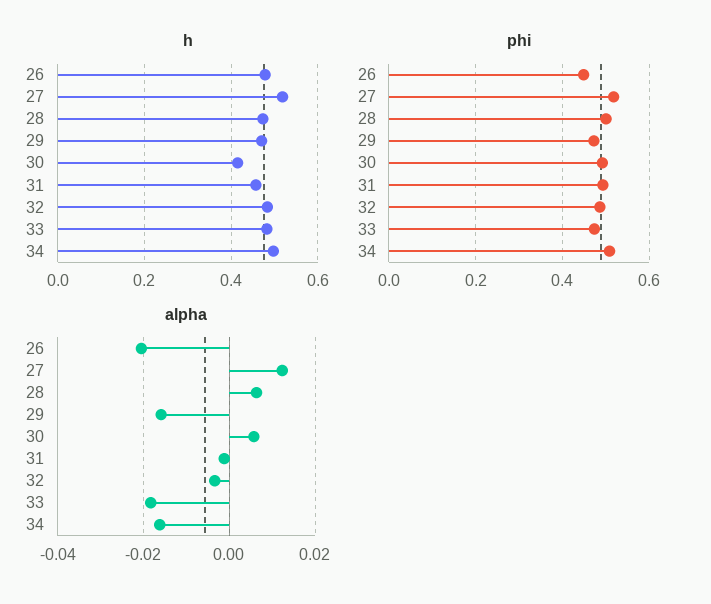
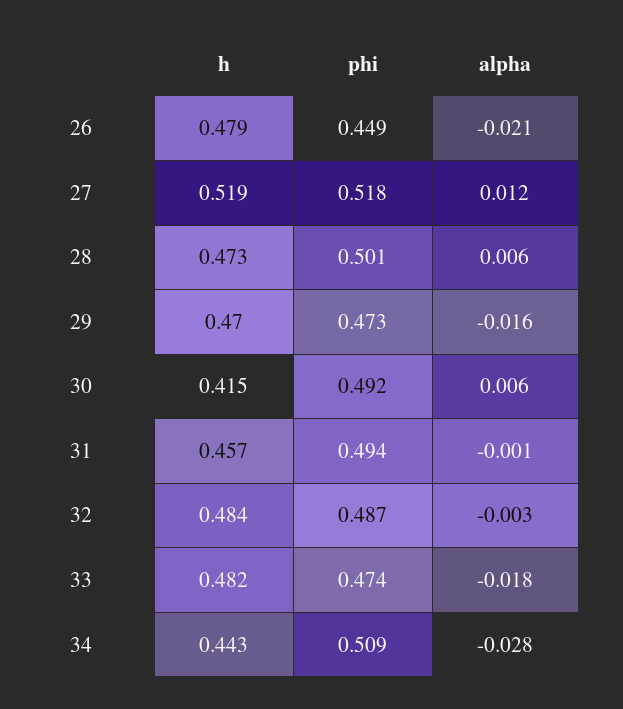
  {
    "h": {
      "26": 0.479,
      "27": 0.519,
      "28": 0.473,
      "29": 0.47,
      "30": 0.415,
      "31": 0.457,
      "32": 0.484,
      "33": 0.482,
-     "34": 0.5
+     "34": 0.443
    },
    "phi": {
      "26": 0.449,
      "27": 0.518,
      "28": 0.501,
      "29": 0.473,
      "30": 0.492,
      "31": 0.494,
      "32": 0.487,
      "33": 0.474,
      "34": 0.509
    },
    "alpha": {
      "26": -0.021,
      "27": 0.012,
      "28": 0.006,
      "29": -0.016,
      "30": 0.006,
      "31": -0.001,
      "32": -0.003,
      "33": -0.018,
-     "34": -0.016
+     "34": -0.028
    }
  }

